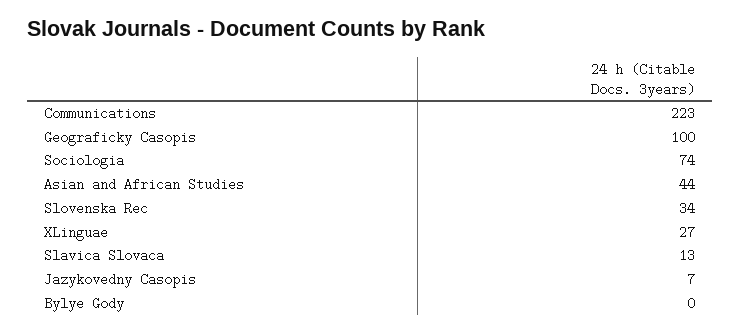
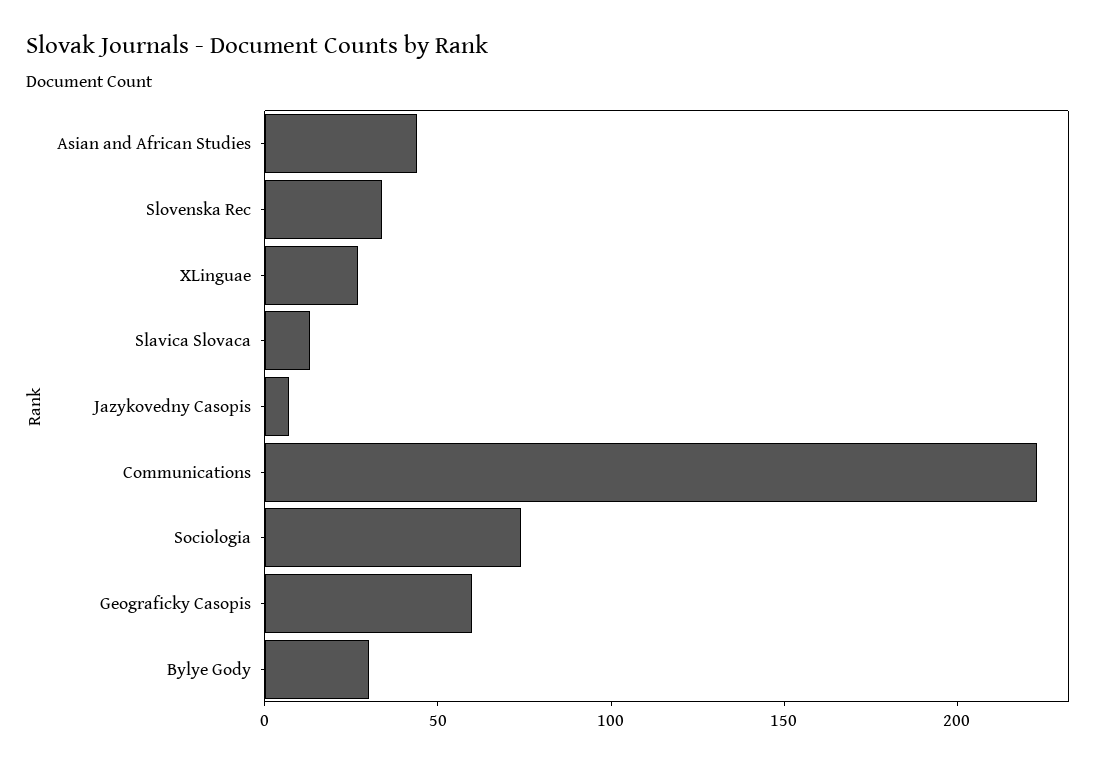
  {
    "Communications": 223,
-   "Geograficky Casopis": 100,
+   "Geograficky Casopis": 60,
    "Sociologia": 74,
    "Asian and African Studies": 44,
    "Slovenska Rec": 34,
    "XLinguae": 27,
    "Slavica Slovaca": 13,
    "Jazykovedny Casopis": 7,
-   "Bylye Gody": 0
+   "Bylye Gody": 30
  }

